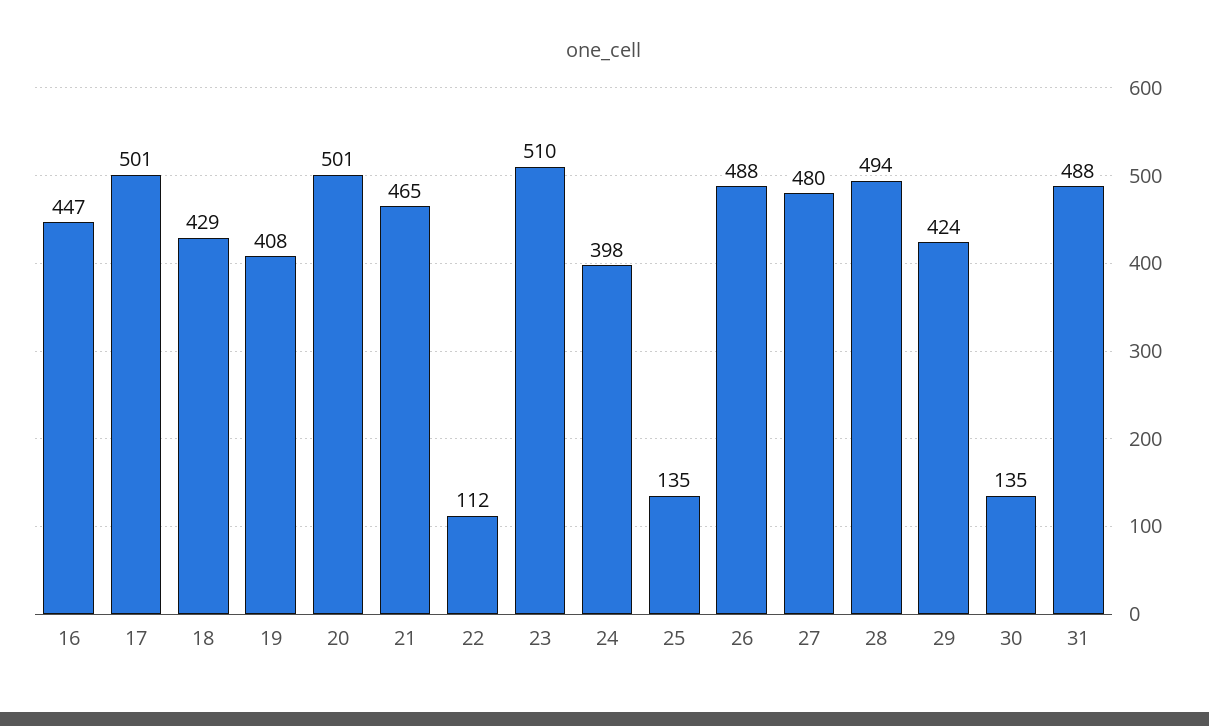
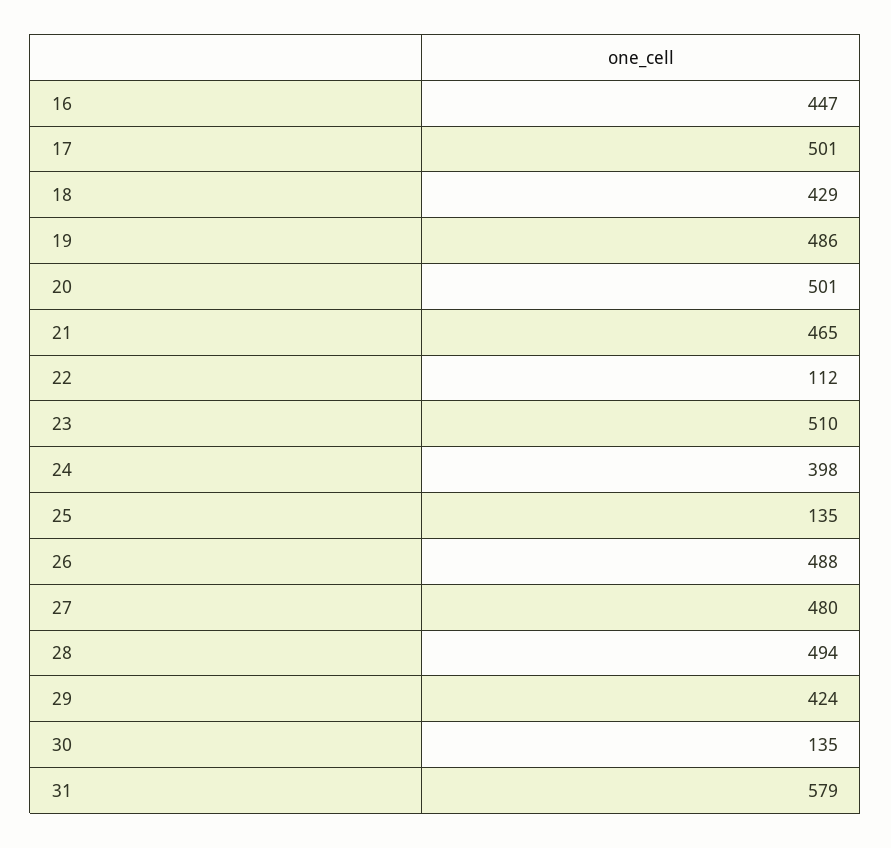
  {
    "16": 447,
    "17": 501,
    "18": 429,
-   "19": 408,
+   "19": 486,
    "20": 501,
    "21": 465,
    "22": 112,
    "23": 510,
    "24": 398,
    "25": 135,
    "26": 488,
    "27": 480,
    "28": 494,
    "29": 424,
    "30": 135,
-   "31": 488
+   "31": 579
  }

